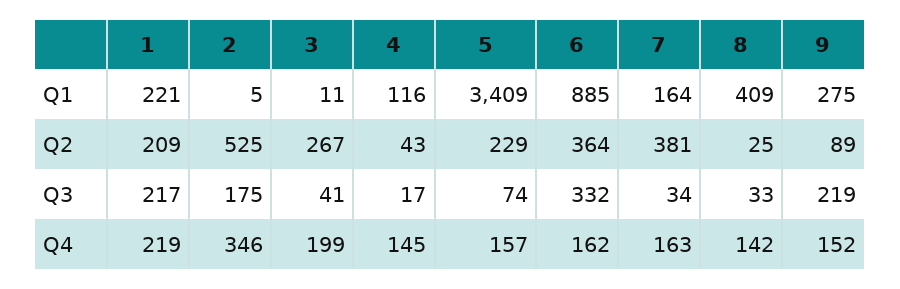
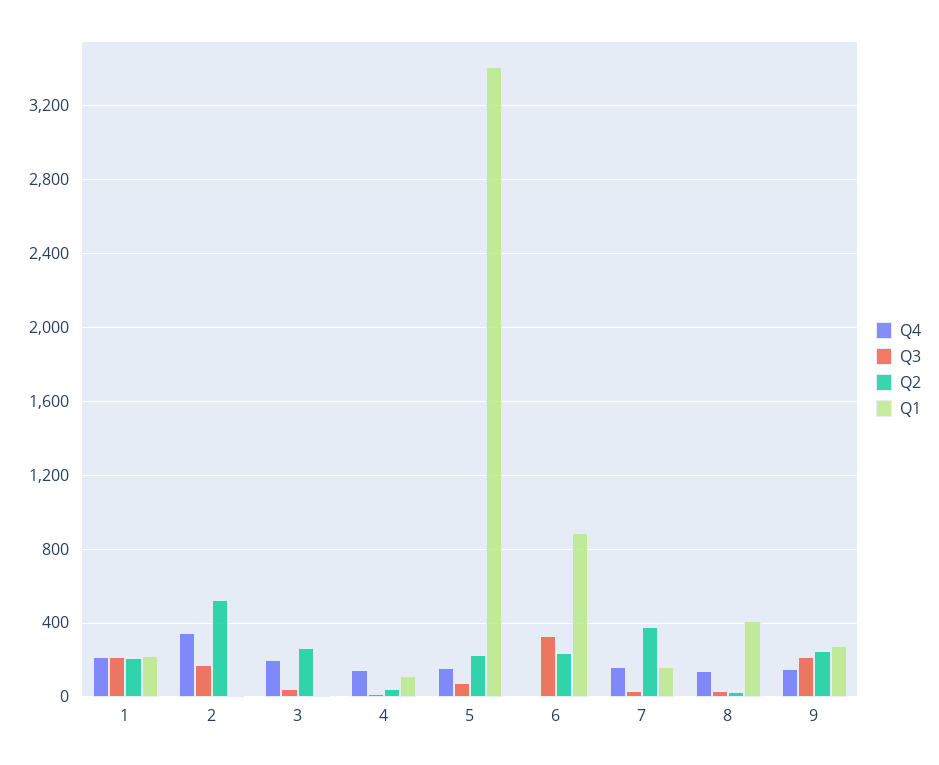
  {
    "Q1": {
      "1": 221,
      "2": 5,
      "3": 11,
      "4": 116,
      "5": 3409,
      "6": 885,
      "7": 164,
      "8": 409,
      "9": 275
    },
    "Q2": {
      "1": 209,
      "2": 525,
      "3": 267,
      "4": 43,
      "5": 229,
-     "6": 364,
+     "6": 250,
      "7": 381,
      "8": 25,
-     "9": 89
+     "9": 250
    },
    "Q3": {
      "1": 217,
      "2": 175,
      "3": 41,
      "4": 17,
      "5": 74,
      "6": 332,
      "7": 34,
      "8": 33,
      "9": 219
    },
    "Q4": {
      "1": 219,
      "2": 346,
      "3": 199,
      "4": 145,
      "5": 157,
-     "6": 162,
+     "6": 0,
      "7": 163,
      "8": 142,
      "9": 152
    }
  }

